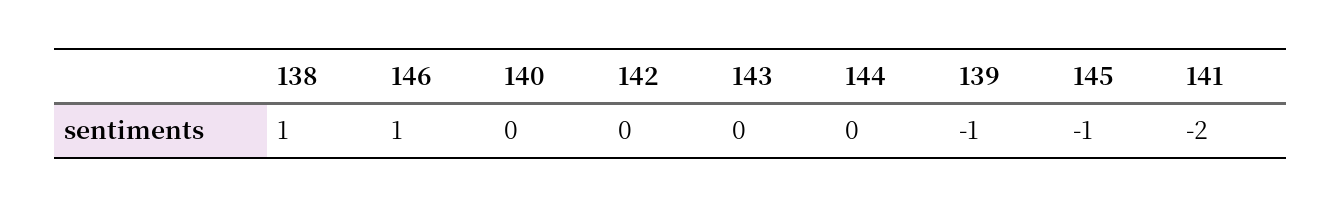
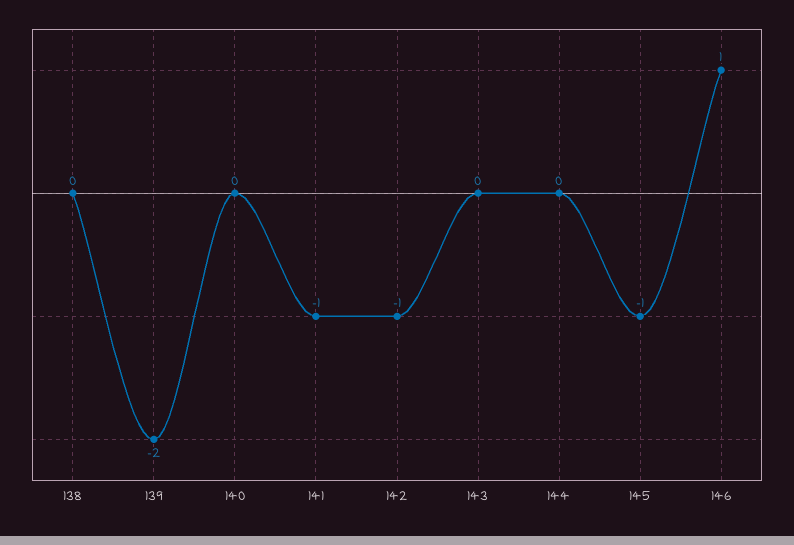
  {
-   "138": 1,
+   "138": 0,
    "146": 1,
    "140": 0,
-   "142": 0,
+   "142": -1,
    "143": 0,
    "144": 0,
-   "139": -1,
+   "139": -2,
    "145": -1,
-   "141": -2
+   "141": -1
  }

